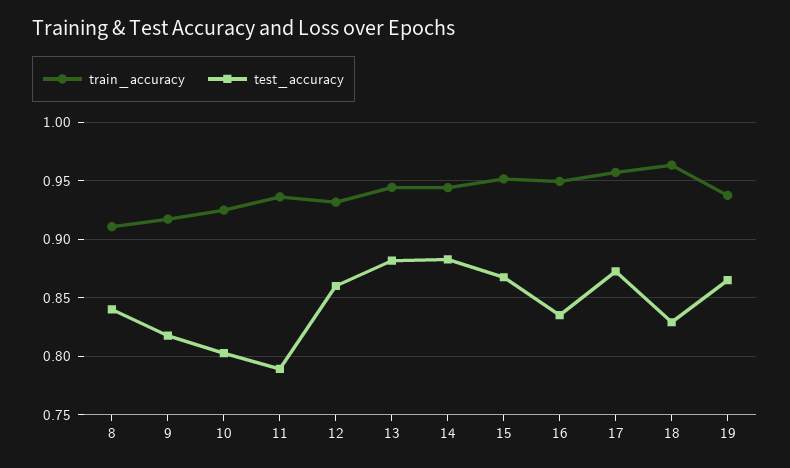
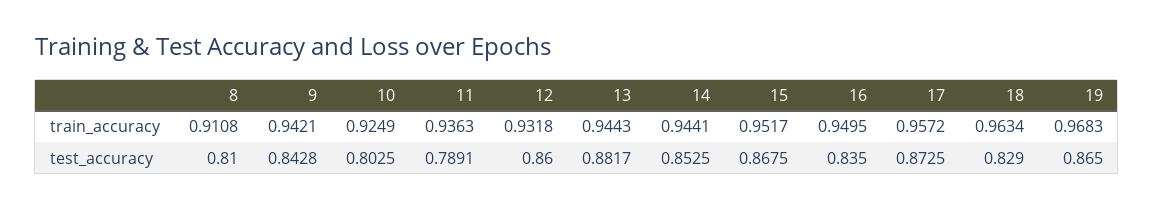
  {
    "train_accuracy": {
      "8": 0.9108,
-     "9": 0.92,
+     "9": 0.9421,
      "10": 0.9249,
      "11": 0.9363,
      "12": 0.9318,
      "13": 0.9443,
      "14": 0.9441,
      "15": 0.9517,
      "16": 0.9495,
      "17": 0.9572,
      "18": 0.9634,
-     "19": 0.94
+     "19": 0.9683
    },
    "test_accuracy": {
-     "8": 0.84,
+     "8": 0.81,
-     "9": 0.82,
+     "9": 0.8428,
      "10": 0.8025,
      "11": 0.7891,
      "12": 0.86,
      "13": 0.8817,
-     "14": 0.88,
+     "14": 0.8525,
      "15": 0.8675,
      "16": 0.835,
      "17": 0.8725,
      "18": 0.829,
      "19": 0.865
    }
  }

